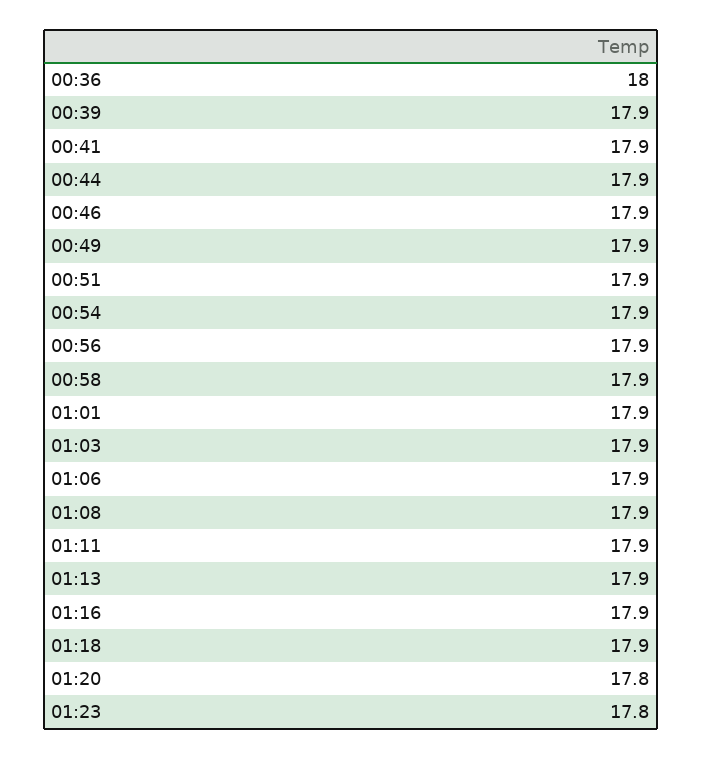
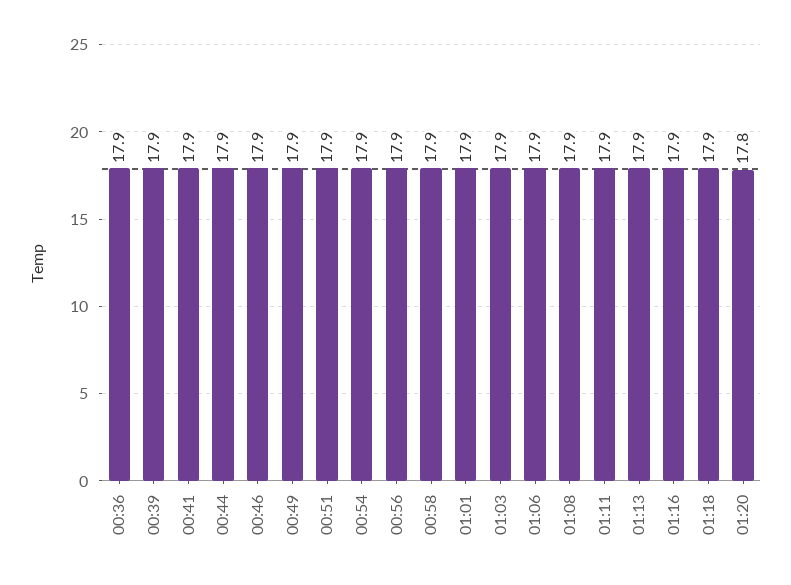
  {
-   "00:36": 18,
+   "00:36": 17.9,
    "00:39": 17.9,
    "00:41": 17.9,
    "00:44": 17.9,
    "00:46": 17.9,
    "00:49": 17.9,
    "00:51": 17.9,
    "00:54": 17.9,
    "00:56": 17.9,
    "00:58": 17.9,
    "01:01": 17.9,
    "01:03": 17.9,
    "01:06": 17.9,
    "01:08": 17.9,
    "01:11": 17.9,
    "01:13": 17.9,
    "01:16": 17.9,
    "01:18": 17.9,
-   "01:20": 17.8,
+   "01:20": 17.8
-   "01:23": 17.8
  }

